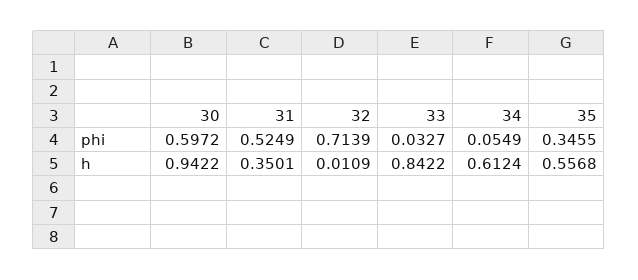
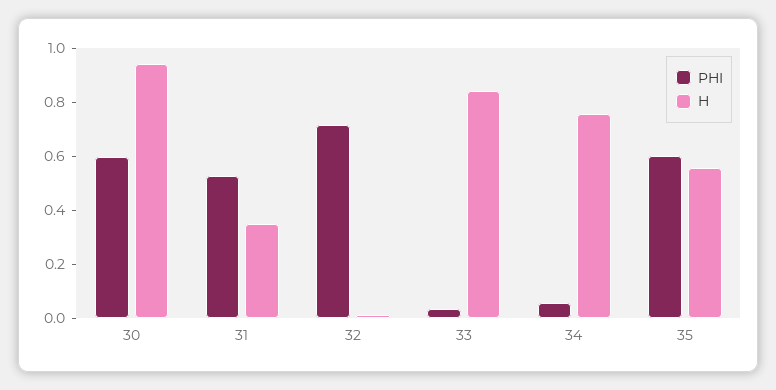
  {
    "phi": {
      "30": 0.5972,
      "31": 0.5249,
      "32": 0.7139,
      "33": 0.0327,
      "34": 0.0549,
-     "35": 0.3455
+     "35": 0.6
    },
    "h": {
      "30": 0.9422,
      "31": 0.3501,
      "32": 0.0109,
      "33": 0.8422,
-     "34": 0.6124,
+     "34": 0.75,
      "35": 0.5568
    }
  }

